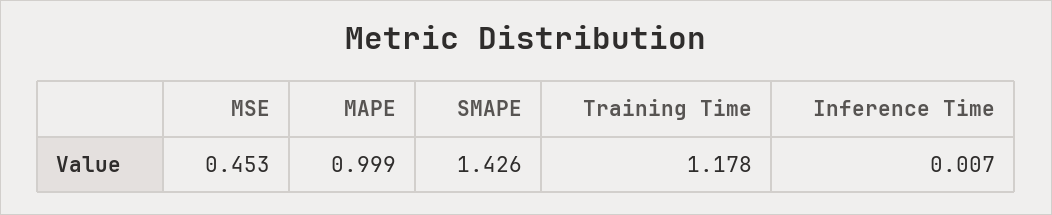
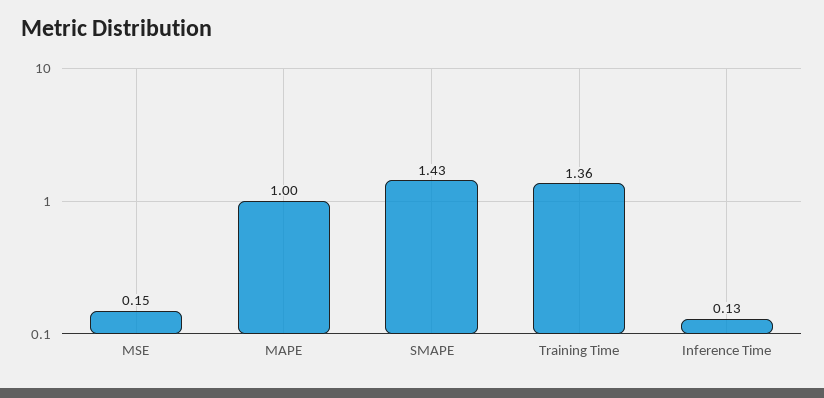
  {
-   "MSE": 0.453,
+   "MSE": 0.15,
    "MAPE": 0.999,
    "SMAPE": 1.426,
-   "Training Time": 1.178,
+   "Training Time": 1.36,
-   "Inference Time": 0.007
+   "Inference Time": 0.13
  }

